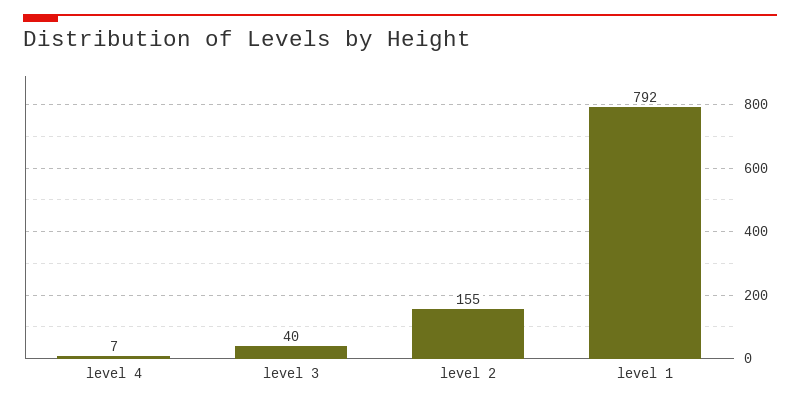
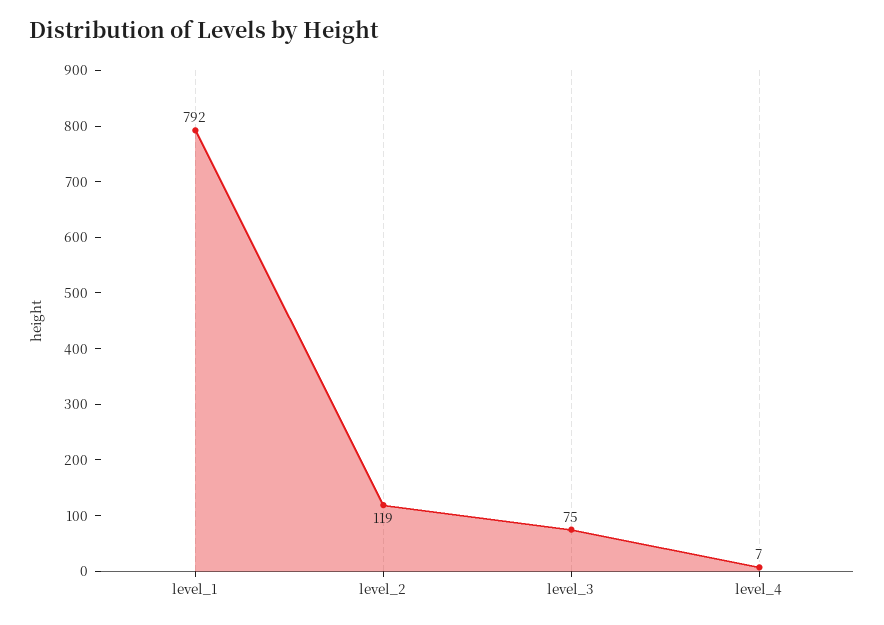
  {
    "level 4": 7,
-   "level 3": 40,
+   "level 3": 75,
-   "level 2": 155,
+   "level 2": 119,
    "level 1": 792
  }

